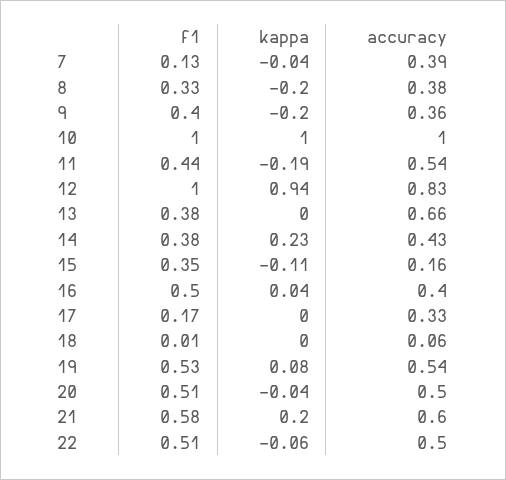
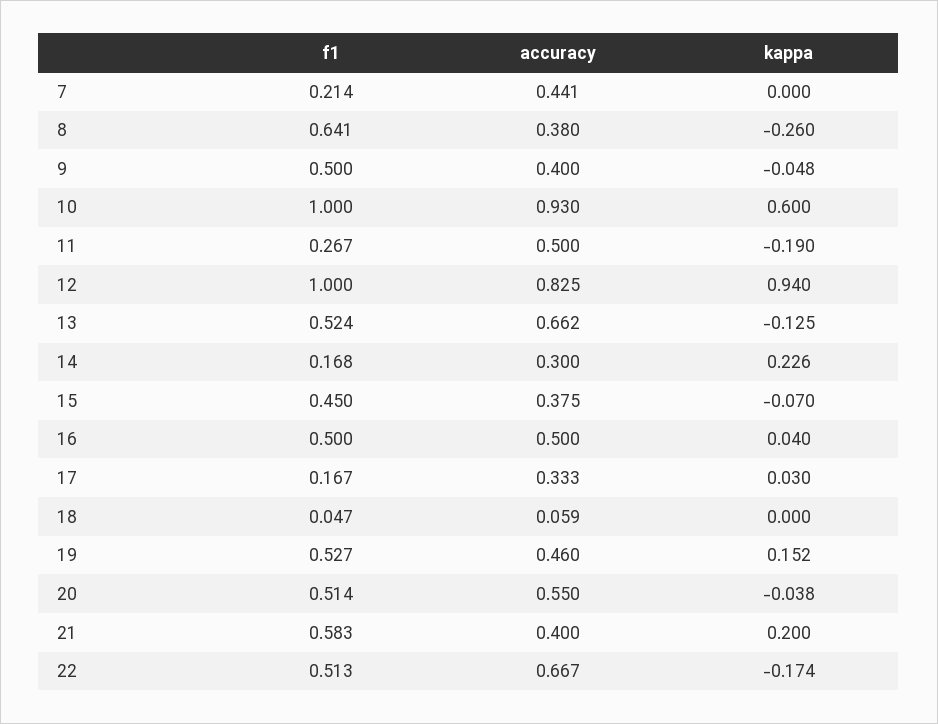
  {
    "f1": {
-     "7": 0.13,
+     "7": 0.214,
-     "8": 0.33,
+     "8": 0.641,
-     "9": 0.4,
+     "9": 0.5,
      "10": 1,
-     "11": 0.44,
+     "11": 0.267,
      "12": 1,
-     "13": 0.38,
+     "13": 0.524,
-     "14": 0.38,
+     "14": 0.168,
-     "15": 0.35,
+     "15": 0.45,
      "16": 0.5,
      "17": 0.167,
-     "18": 0.01,
+     "18": 0.047,
      "19": 0.527,
      "20": 0.514,
      "21": 0.583,
      "22": 0.513
    },
    "kappa": {
-     "7": -0.04,
+     "7": 0,
-     "8": -0.2,
+     "8": -0.26,
-     "9": -0.2,
+     "9": -0.048,
-     "10": 1,
+     "10": 0.6,
      "11": -0.19,
      "12": 0.94,
-     "13": 0,
+     "13": -0.125,
      "14": 0.226,
-     "15": -0.11,
+     "15": -0.07,
      "16": 0.04,
-     "17": 0,
+     "17": 0.03,
      "18": 0,
-     "19": 0.08,
+     "19": 0.152,
      "20": -0.038,
      "21": 0.2,
-     "22": -0.06
+     "22": -0.174
    },
    "accuracy": {
-     "7": 0.39,
+     "7": 0.441,
      "8": 0.38,
-     "9": 0.36,
+     "9": 0.4,
-     "10": 1,
+     "10": 0.93,
-     "11": 0.54,
+     "11": 0.5,
      "12": 0.825,
      "13": 0.662,
-     "14": 0.43,
+     "14": 0.3,
-     "15": 0.16,
+     "15": 0.375,
-     "16": 0.4,
+     "16": 0.5,
      "17": 0.333,
      "18": 0.059,
-     "19": 0.54,
+     "19": 0.46,
-     "20": 0.5,
+     "20": 0.55,
-     "21": 0.6,
+     "21": 0.4,
-     "22": 0.5
+     "22": 0.667
    }
  }

